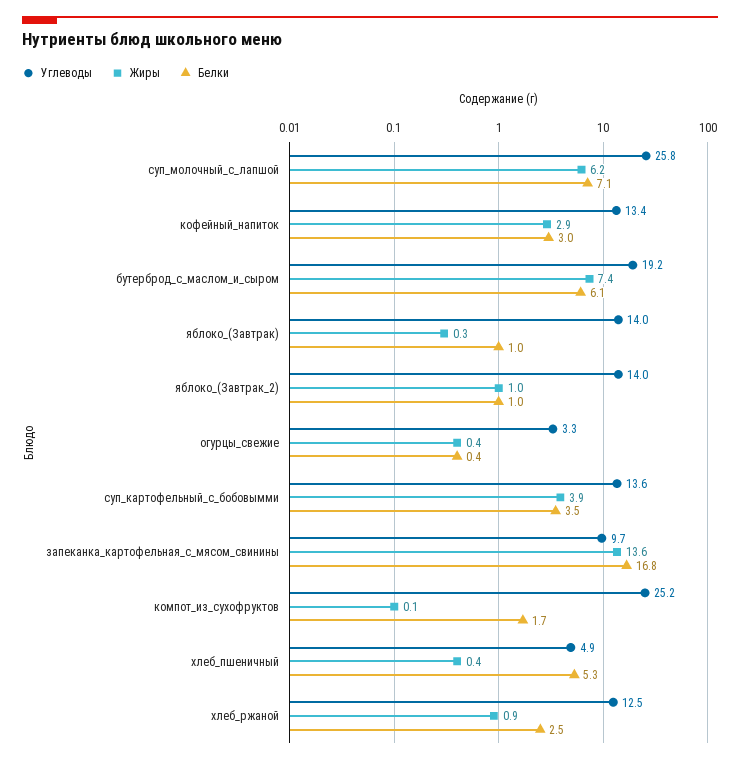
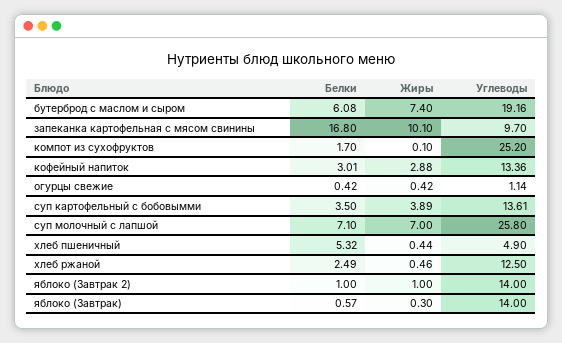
  {
    "Углеводы": {
      "суп_молочный_с_лапшой": 25.8,
      "кофейный_напиток": 13.36,
      "бутерброд_с_маслом_и_сыром": 19.16,
      "яблоко_(Завтрак)": 14,
      "яблоко_(Завтрак_2)": 14,
-     "огурцы_свежие": 3.3,
+     "огурцы_свежие": 1.14,
      "суп_картофельный_с_бобовымми": 13.61,
      "запеканка_картофельная_с_мясом_свинины": 9.7,
      "компот_из_сухофруктов": 25.2,
      "хлеб_пшеничный": 4.9,
      "хлеб_ржаной": 12.5
    },
    "Жиры": {
-     "суп_молочный_с_лапшой": 6.2,
+     "суп_молочный_с_лапшой": 7,
      "кофейный_напиток": 2.88,
      "бутерброд_с_маслом_и_сыром": 7.4,
      "яблоко_(Завтрак)": 0.3,
      "яблоко_(Завтрак_2)": 1,
      "огурцы_свежие": 0.42,
      "суп_картофельный_с_бобовымми": 3.89,
-     "запеканка_картофельная_с_мясом_свинины": 13.6,
+     "запеканка_картофельная_с_мясом_свинины": 10.1,
      "компот_из_сухофруктов": 0.1,
      "хлеб_пшеничный": 0.44,
-     "хлеб_ржаной": 0.9
+     "хлеб_ржаной": 0.46
    },
    "Белки": {
      "суп_молочный_с_лапшой": 7.1,
      "кофейный_напиток": 3.01,
      "бутерброд_с_маслом_и_сыром": 6.08,
-     "яблоко_(Завтрак)": 1,
+     "яблоко_(Завтрак)": 0.57,
      "яблоко_(Завтрак_2)": 1,
      "огурцы_свежие": 0.42,
      "суп_картофельный_с_бобовымми": 3.5,
      "запеканка_картофельная_с_мясом_свинины": 16.8,
      "компот_из_сухофруктов": 1.7,
      "хлеб_пшеничный": 5.32,
      "хлеб_ржаной": 2.49
    }
  }

